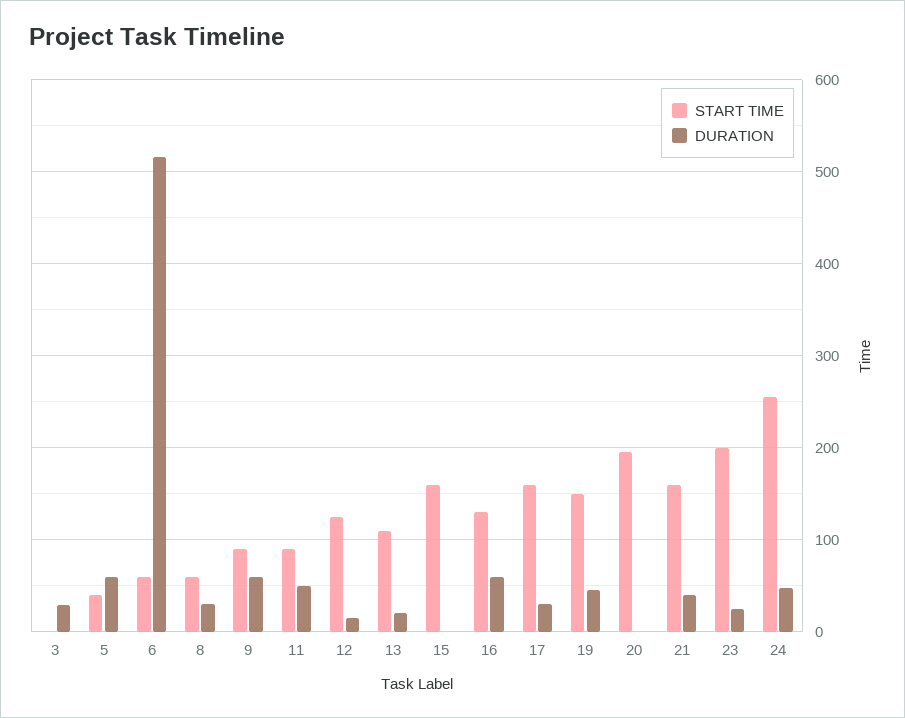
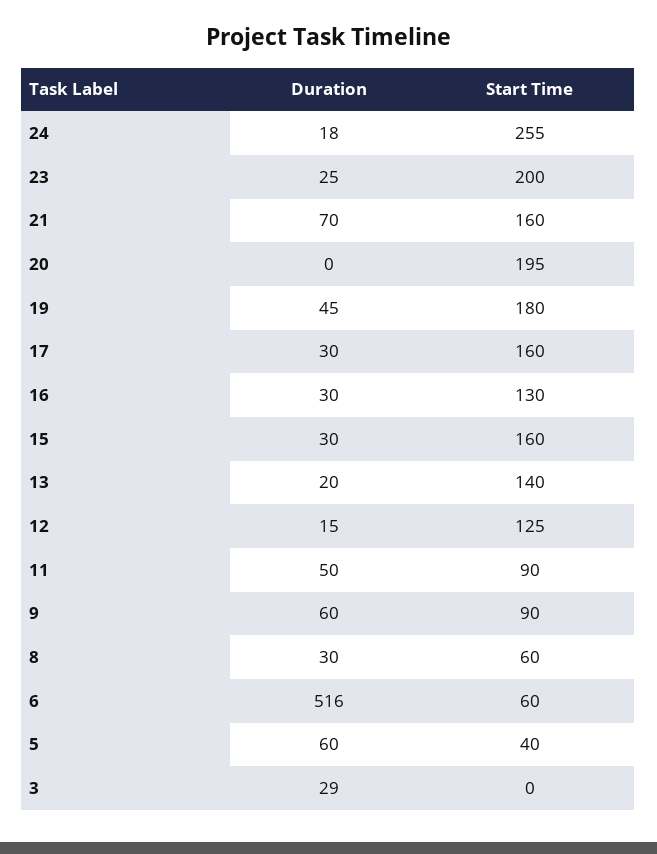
  {
    "START TIME": {
      "3": 0,
      "5": 40,
      "6": 60,
      "8": 60,
      "9": 90,
      "11": 90,
      "12": 125,
-     "13": 110,
+     "13": 140,
      "15": 160,
      "16": 130,
      "17": 160,
-     "19": 150,
+     "19": 180,
      "20": 195,
      "21": 160,
      "23": 200,
      "24": 255
    },
    "DURATION": {
      "3": 29,
      "5": 60,
      "6": 516,
      "8": 30,
      "9": 60,
      "11": 50,
      "12": 15,
      "13": 20,
-     "15": 0,
+     "15": 30,
-     "16": 60,
+     "16": 30,
      "17": 30,
      "19": 45,
      "20": 0,
-     "21": 40,
+     "21": 70,
      "23": 25,
-     "24": 50
+     "24": 18
    }
  }

